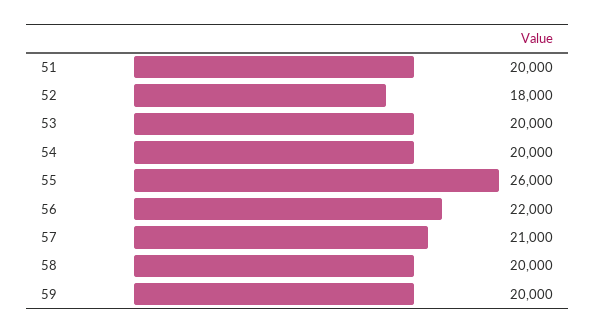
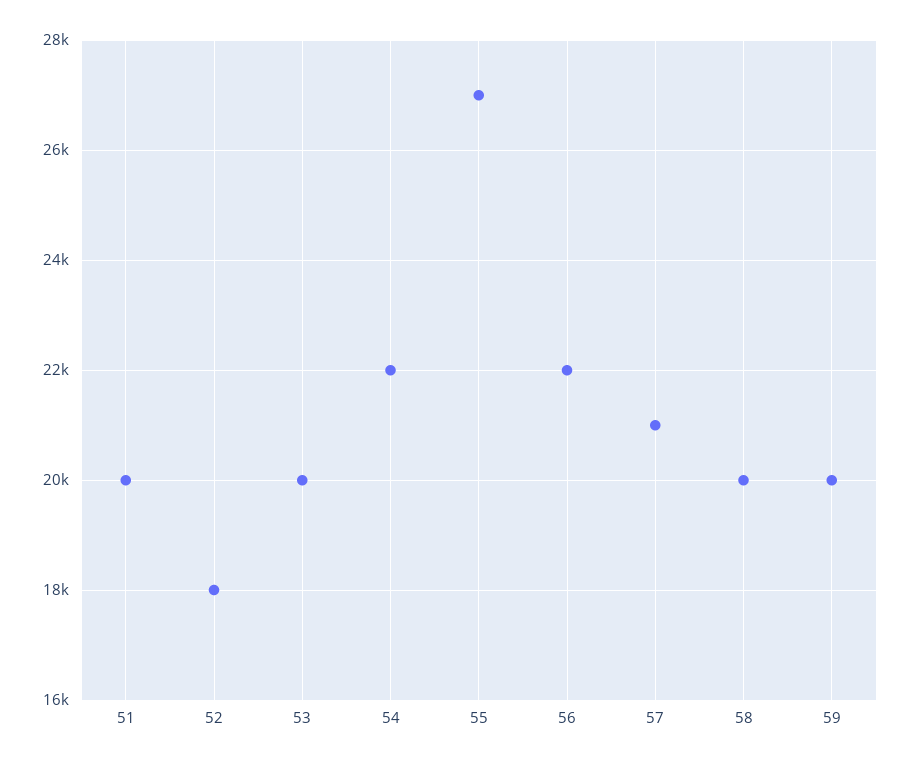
  {
    "51": 20000,
    "52": 18000,
    "53": 20000,
-   "54": 20000,
+   "54": 22000,
-   "55": 26000,
+   "55": 27000,
    "56": 22000,
    "57": 21000,
    "58": 20000,
    "59": 20000
  }

